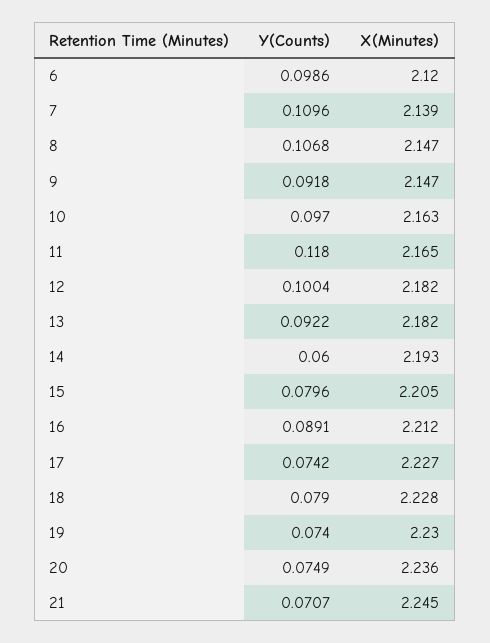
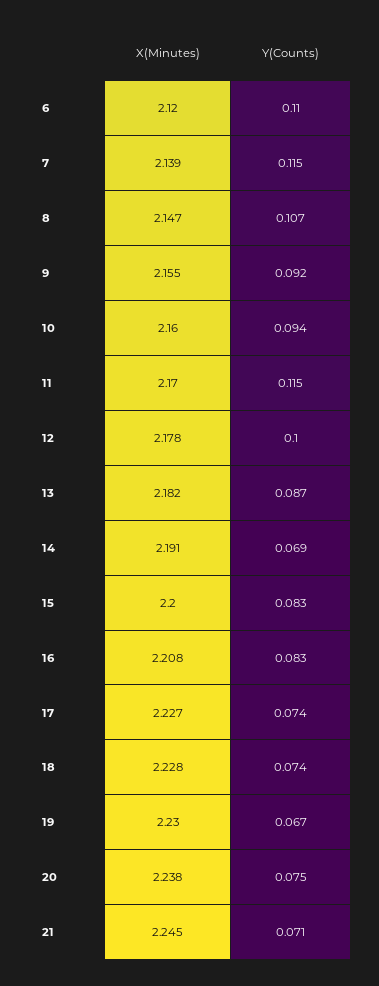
  {
    "Y(Counts)": {
-     "6": 0.0986,
+     "6": 0.11,
-     "7": 0.1096,
+     "7": 0.115,
      "8": 0.1068,
      "9": 0.0918,
-     "10": 0.097,
+     "10": 0.094,
-     "11": 0.118,
+     "11": 0.115,
      "12": 0.1004,
-     "13": 0.0922,
+     "13": 0.087,
-     "14": 0.06,
+     "14": 0.069,
-     "15": 0.0796,
+     "15": 0.083,
-     "16": 0.0891,
+     "16": 0.083,
      "17": 0.0742,
-     "18": 0.079,
+     "18": 0.074,
-     "19": 0.074,
+     "19": 0.067,
      "20": 0.0749,
      "21": 0.0707
    },
    "X(Minutes)": {
      "6": 2.12,
      "7": 2.139,
      "8": 2.147,
-     "9": 2.147,
+     "9": 2.155,
-     "10": 2.163,
+     "10": 2.16,
-     "11": 2.165,
+     "11": 2.17,
-     "12": 2.182,
+     "12": 2.178,
      "13": 2.182,
-     "14": 2.193,
+     "14": 2.191,
-     "15": 2.205,
+     "15": 2.2,
-     "16": 2.212,
+     "16": 2.208,
      "17": 2.227,
      "18": 2.228,
      "19": 2.23,
-     "20": 2.236,
+     "20": 2.238,
      "21": 2.245
    }
  }

